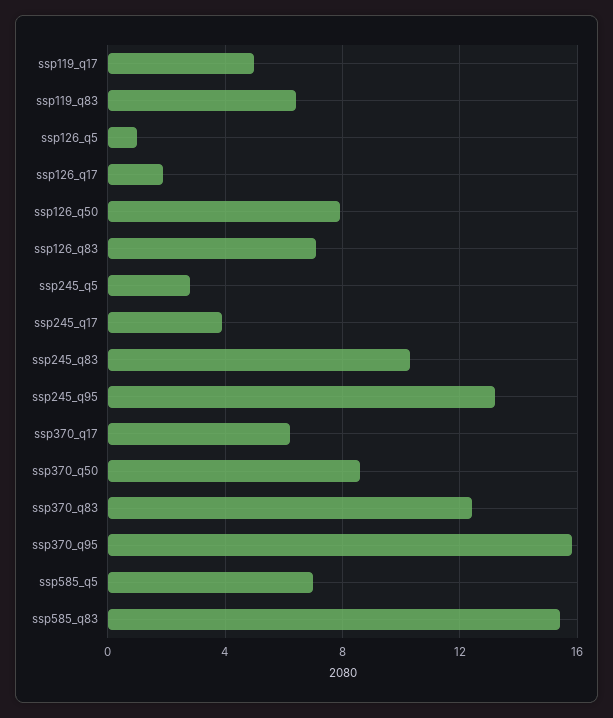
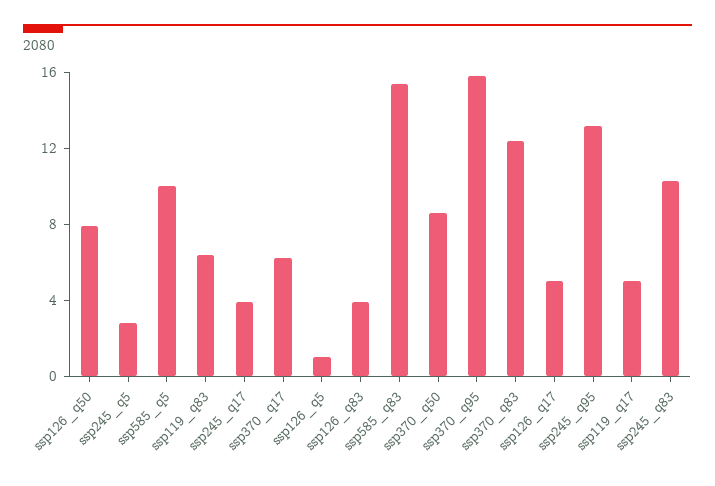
  {
    "ssp119_q17": 5,
    "ssp119_q83": 6.5,
    "ssp126_q5": 1,
-   "ssp126_q17": 2,
+   "ssp126_q17": 5,
    "ssp126_q50": 8,
-   "ssp126_q83": 7,
+   "ssp126_q83": 4,
    "ssp245_q5": 3,
    "ssp245_q17": 4,
    "ssp245_q83": 10.5,
    "ssp245_q95": 13,
    "ssp370_q17": 6,
    "ssp370_q50": 8.5,
    "ssp370_q83": 12.5,
    "ssp370_q95": 16,
-   "ssp585_q5": 7,
+   "ssp585_q5": 10,
    "ssp585_q83": 15.5
  }

